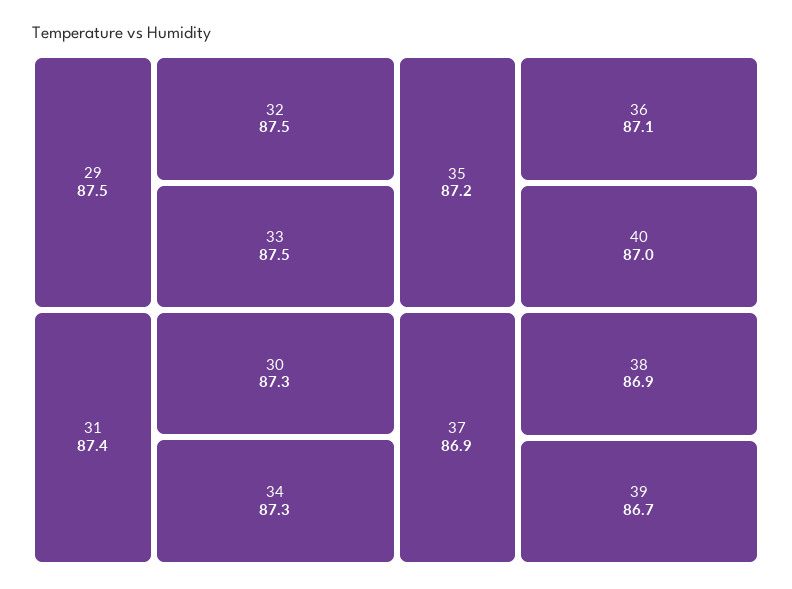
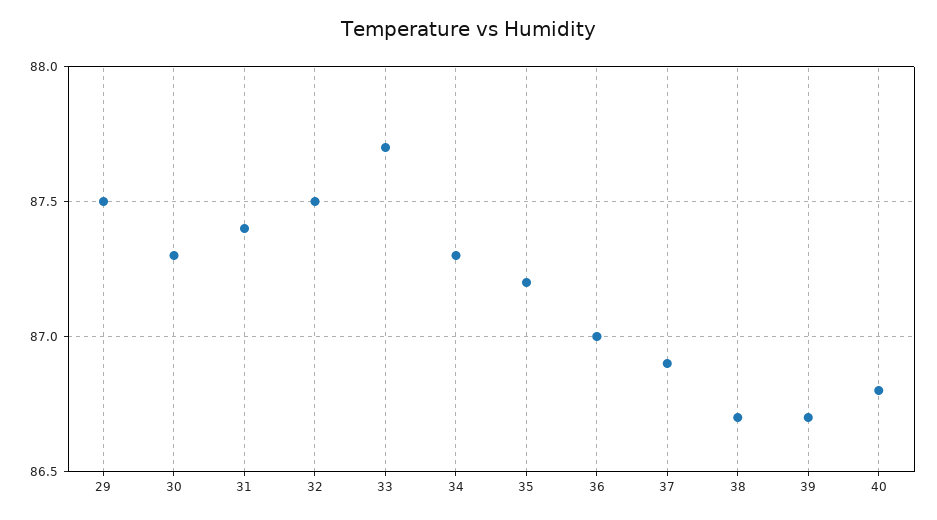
  {
    "29": 87.5,
    "32": 87.5,
-   "33": 87.5,
+   "33": 87.7,
    "31": 87.4,
    "30": 87.3,
    "34": 87.3,
    "35": 87.2,
-   "36": 87.1,
+   "36": 87,
-   "40": 87,
+   "40": 86.8,
    "37": 86.9,
-   "38": 86.9,
+   "38": 86.7,
    "39": 86.7
  }

